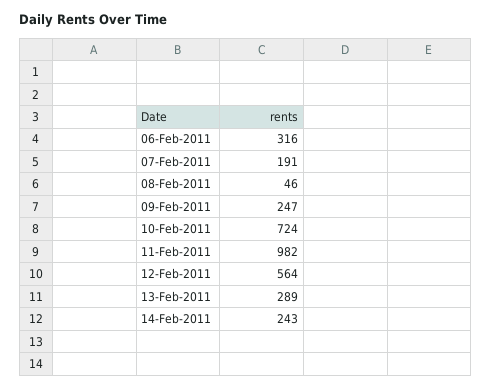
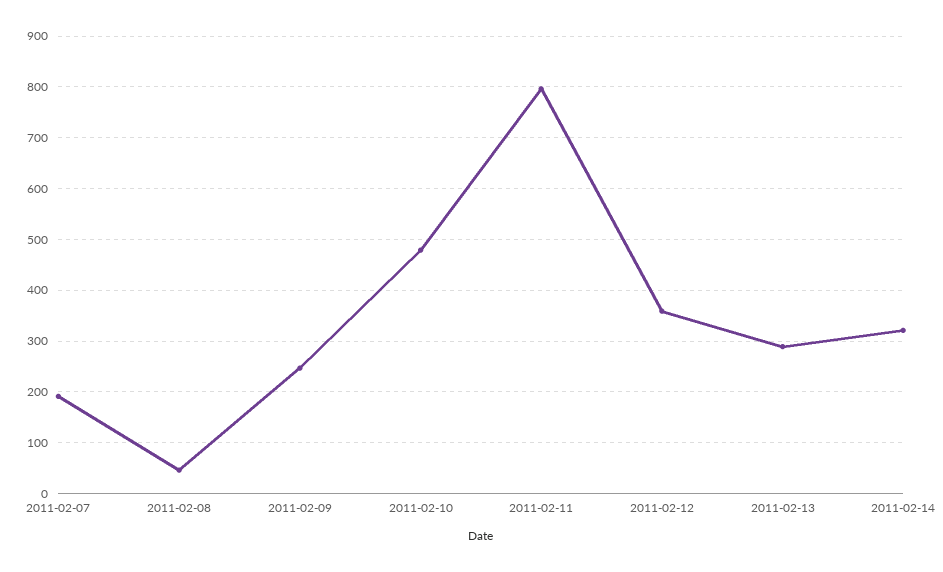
  {
-   "06-Feb-2011": 316,
    "07-Feb-2011": 191,
    "08-Feb-2011": 46,
    "09-Feb-2011": 247,
-   "10-Feb-2011": 724,
+   "10-Feb-2011": 480,
-   "11-Feb-2011": 982,
+   "11-Feb-2011": 800,
-   "12-Feb-2011": 564,
+   "12-Feb-2011": 360,
    "13-Feb-2011": 289,
-   "14-Feb-2011": 243
+   "14-Feb-2011": 320
  }

